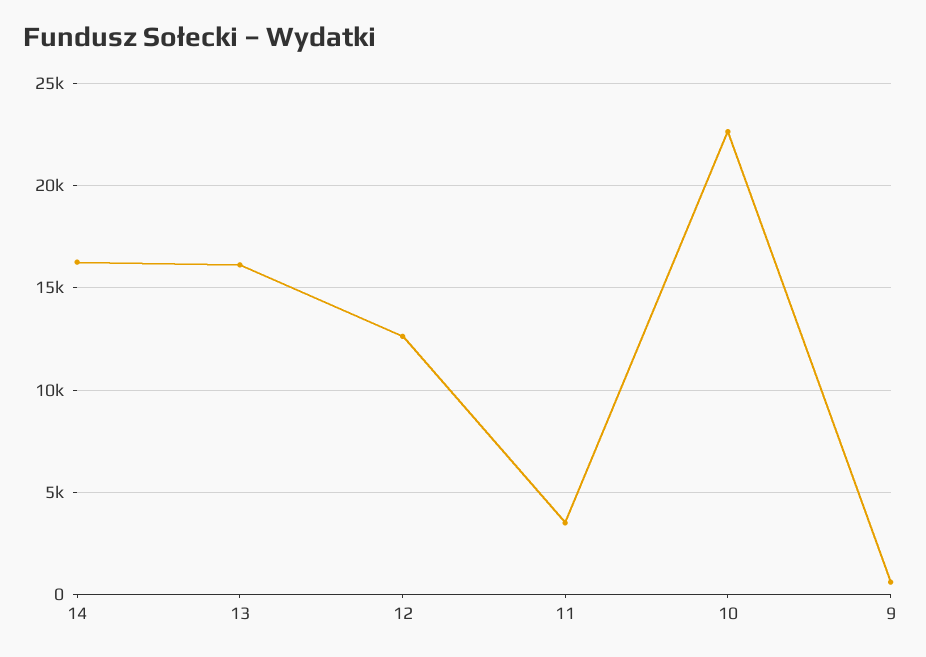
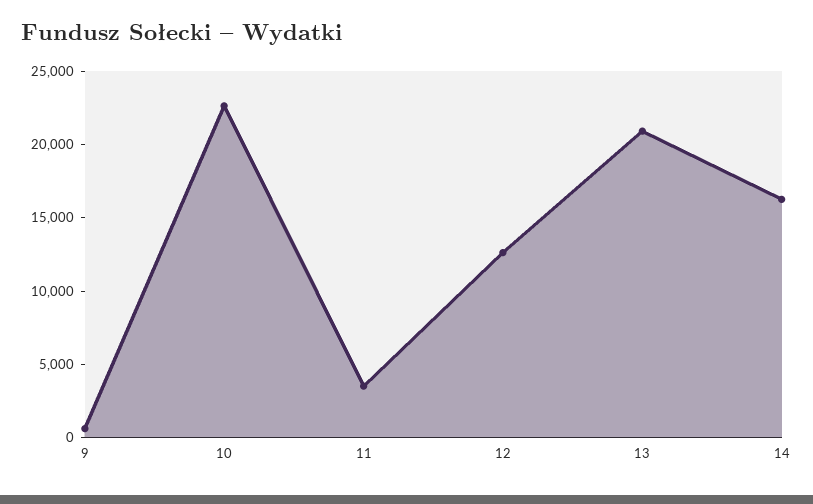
  {
    "14": 16500,
-   "13": 16000,
+   "13": 21000,
    "12": 12500,
    "11": 3500,
    "10": 22500,
    "9": 500
  }

